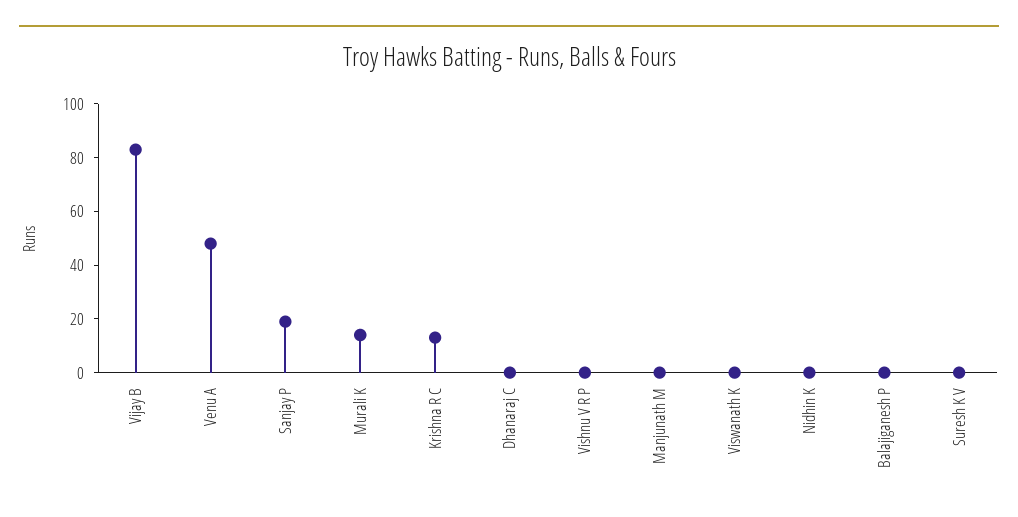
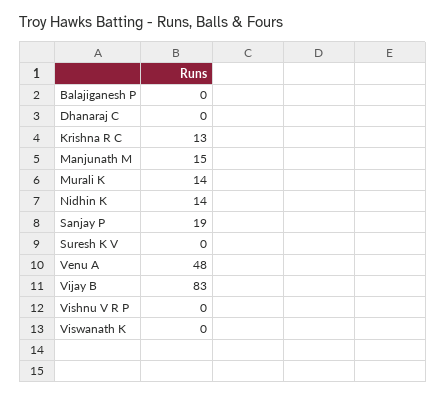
  {
    "Vijay B": 83,
    "Venu A": 48,
    "Sanjay P": 19,
    "Murali K": 14,
    "Krishna R C": 13,
    "Dhanaraj C": 0,
    "Vishnu V R P": 0,
-   "Manjunath M": 0,
+   "Manjunath M": 15,
    "Viswanath K": 0,
-   "Nidhin K": 0,
+   "Nidhin K": 14,
    "Balajiganesh P": 0,
    "Suresh K V": 0
  }

